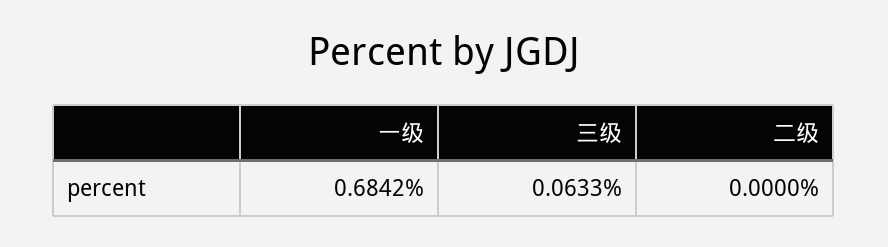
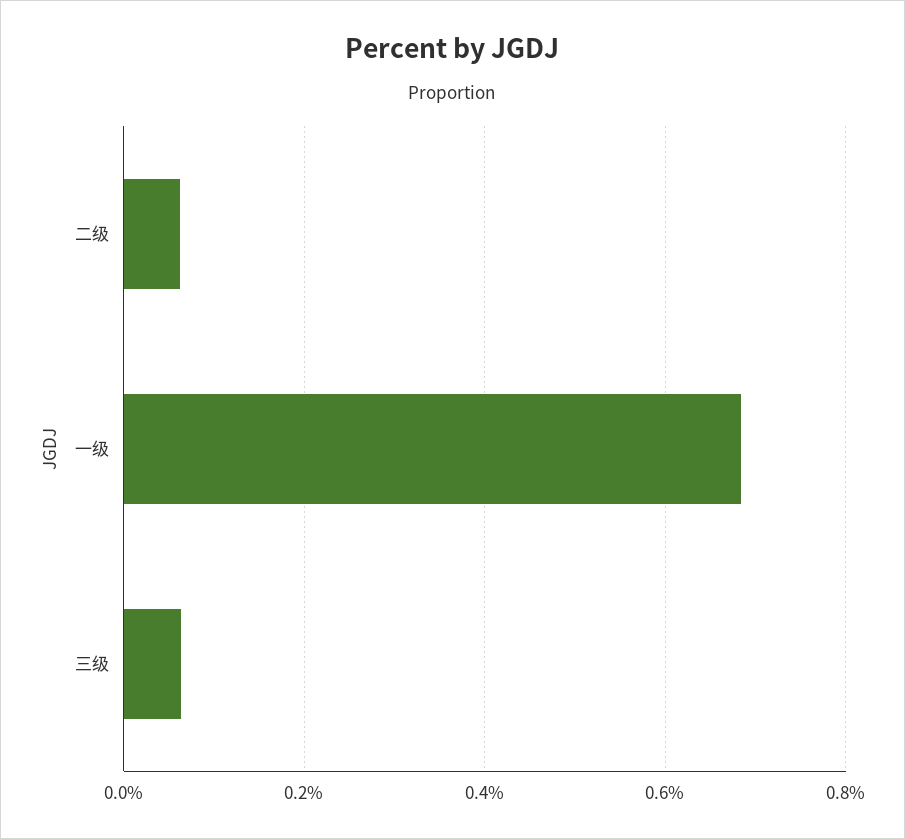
  {
    "一级": 0.6842,
    "三级": 0.0633,
-   "二级": 0
+   "二级": 0.06
  }

